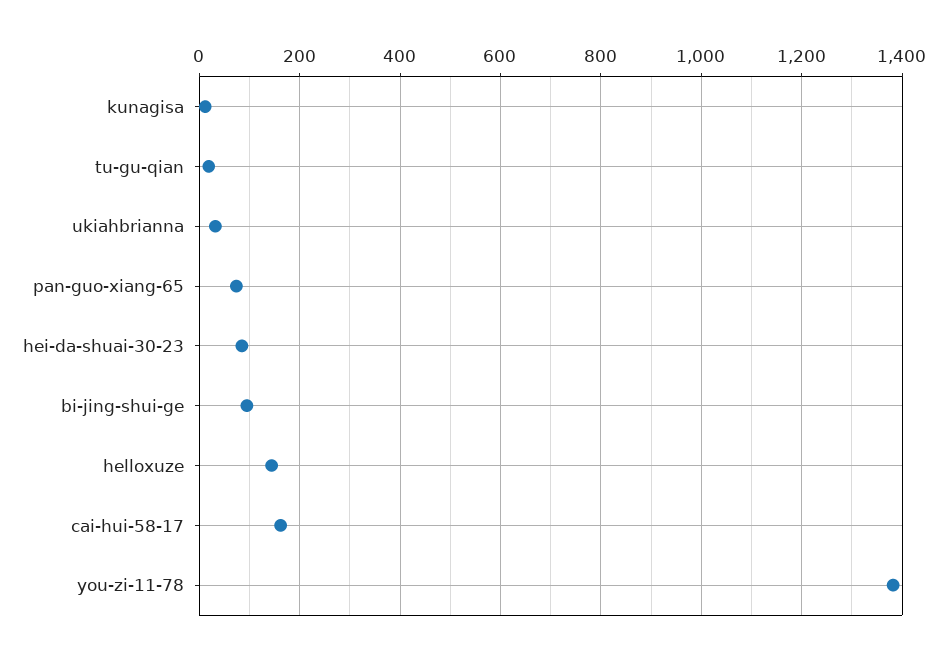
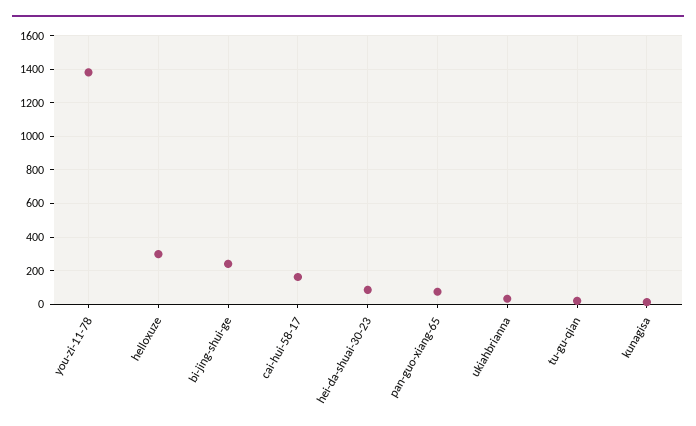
  {
    "kunagisa": 20,
    "tu-gu-qian": 20,
    "ukiahbrianna": 40,
    "pan-guo-xiang-65": 80,
    "hei-da-shuai-30-23": 80,
-   "bi-jing-shui-ge": 100,
+   "bi-jing-shui-ge": 250,
-   "helloxuze": 140,
+   "helloxuze": 300,
    "cai-hui-58-17": 160,
    "you-zi-11-78": 1380
  }

